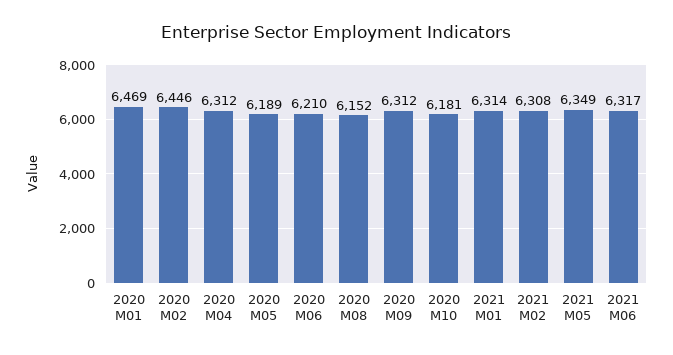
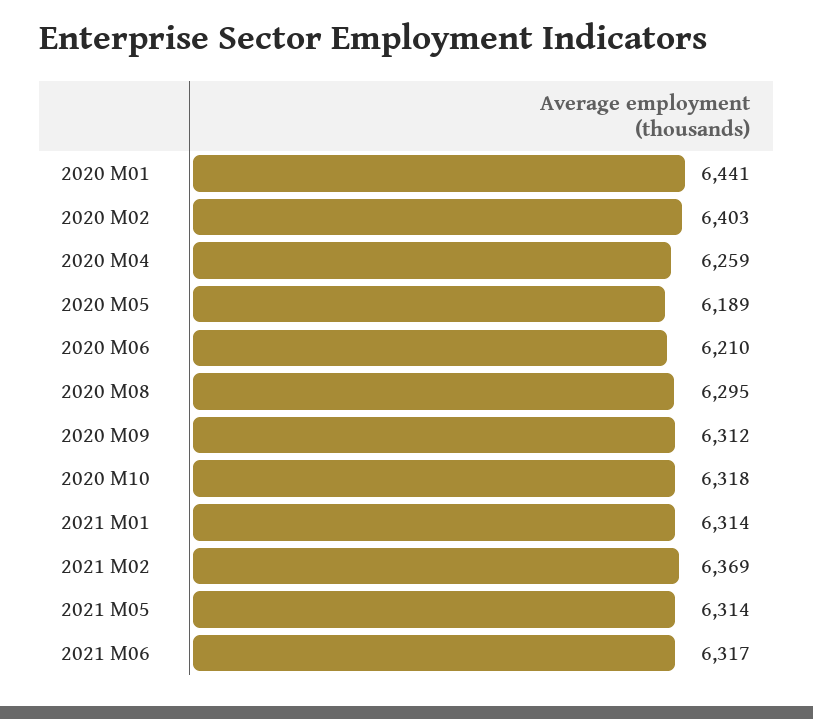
  {
-   "2020 M01": 6469,
+   "2020 M01": 6441,
-   "2020 M02": 6446,
+   "2020 M02": 6403,
-   "2020 M04": 6312,
+   "2020 M04": 6259,
    "2020 M05": 6189,
    "2020 M06": 6210,
-   "2020 M08": 6152,
+   "2020 M08": 6295,
    "2020 M09": 6312,
-   "2020 M10": 6181,
+   "2020 M10": 6318,
    "2021 M01": 6314,
-   "2021 M02": 6308,
+   "2021 M02": 6369,
-   "2021 M05": 6349,
+   "2021 M05": 6314,
    "2021 M06": 6317
  }

